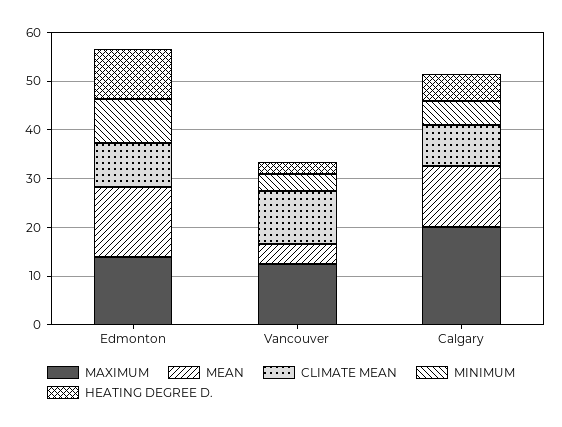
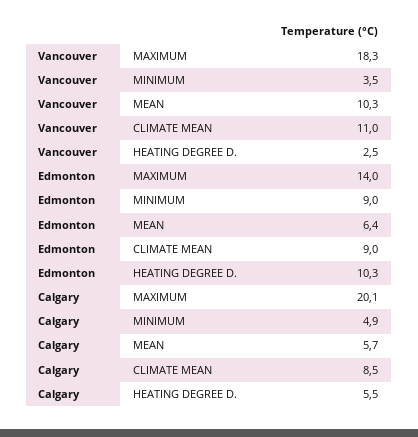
  {
    "MAXIMUM": {
      "Edmonton": 14,
-     "Vancouver": 12,
+     "Vancouver": 18.3,
      "Calgary": 20.1
    },
    "MEAN": {
-     "Edmonton": 14,
+     "Edmonton": 6.4,
-     "Vancouver": 4,
+     "Vancouver": 10.3,
-     "Calgary": 12
+     "Calgary": 5.7
    },
    "CLIMATE MEAN": {
      "Edmonton": 9,
      "Vancouver": 11,
      "Calgary": 8.5
    },
    "MINIMUM": {
      "Edmonton": 9,
      "Vancouver": 3.5,
      "Calgary": 4.9
    },
    "HEATING DEGREE D.": {
      "Edmonton": 10.3,
      "Vancouver": 2.5,
      "Calgary": 5.5
    }
  }

